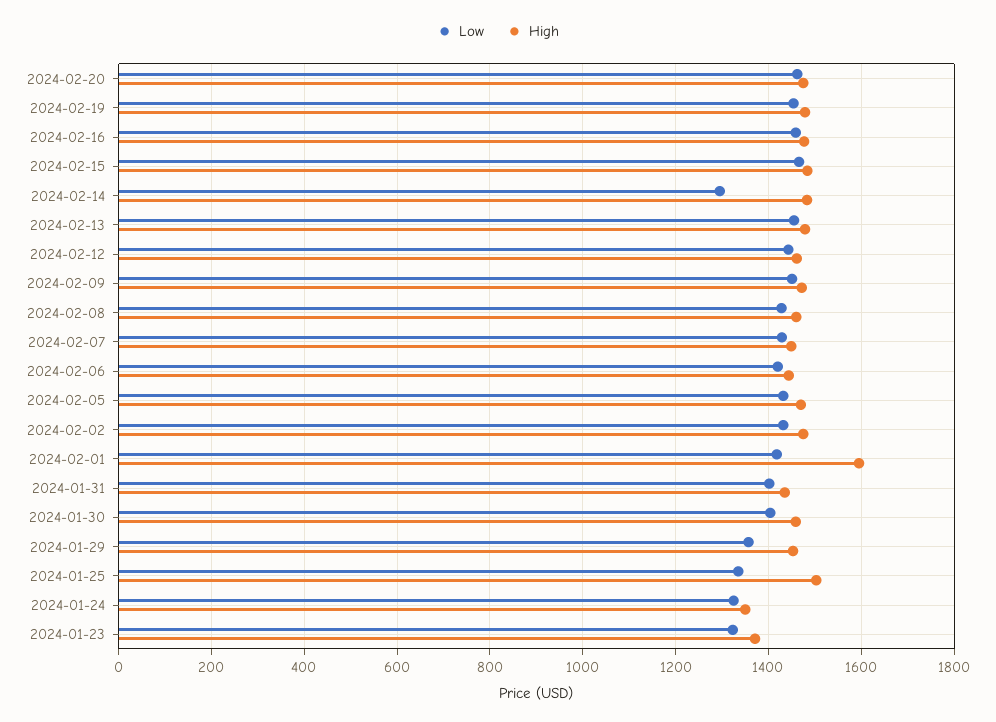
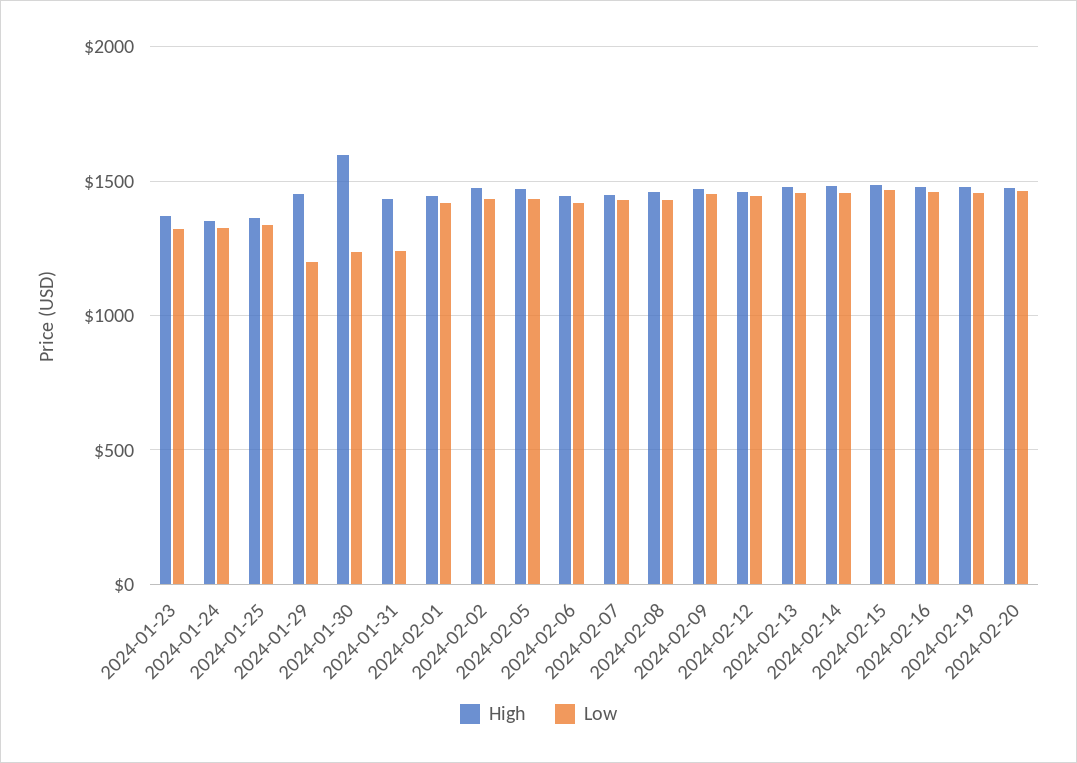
  {
    "Low": {
      "2024-02-20": 1460,
      "2024-02-19": 1460,
      "2024-02-16": 1460,
      "2024-02-15": 1460,
-     "2024-02-14": 1300,
+     "2024-02-14": 1450,
      "2024-02-13": 1460,
      "2024-02-12": 1440,
      "2024-02-09": 1460,
      "2024-02-08": 1420,
      "2024-02-07": 1420,
      "2024-02-06": 1420,
      "2024-02-05": 1440,
      "2024-02-02": 1440,
      "2024-02-01": 1420,
-     "2024-01-31": 1400,
+     "2024-01-31": 1250,
-     "2024-01-30": 1400,
+     "2024-01-30": 1250,
-     "2024-01-29": 1360,
+     "2024-01-29": 1200,
      "2024-01-25": 1340,
      "2024-01-24": 1320,
      "2024-01-23": 1320
    },
    "High": {
      "2024-02-20": 1480,
      "2024-02-19": 1480,
      "2024-02-16": 1480,
      "2024-02-15": 1480,
      "2024-02-14": 1480,
      "2024-02-13": 1480,
      "2024-02-12": 1460,
      "2024-02-09": 1480,
      "2024-02-08": 1460,
      "2024-02-07": 1440,
      "2024-02-06": 1440,
      "2024-02-05": 1480,
      "2024-02-02": 1480,
-     "2024-02-01": 1600,
+     "2024-02-01": 1450,
      "2024-01-31": 1440,
-     "2024-01-30": 1460,
+     "2024-01-30": 1600,
      "2024-01-29": 1460,
-     "2024-01-25": 1500,
+     "2024-01-25": 1350,
      "2024-01-24": 1360,
      "2024-01-23": 1380
    }
  }

